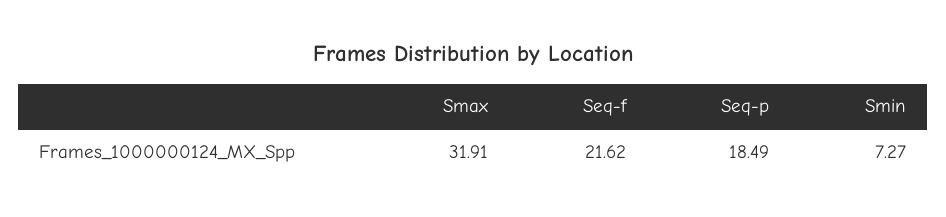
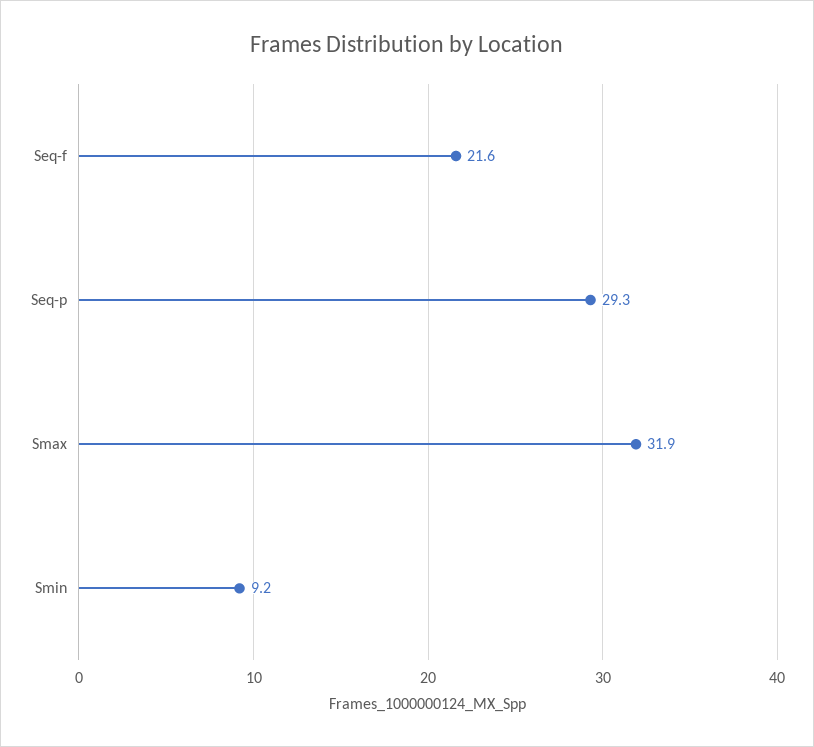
  {
    "Smax": 31.91,
    "Seq-f": 21.62,
-   "Seq-p": 18.49,
+   "Seq-p": 29.3,
-   "Smin": 7.27
+   "Smin": 9.2
  }

